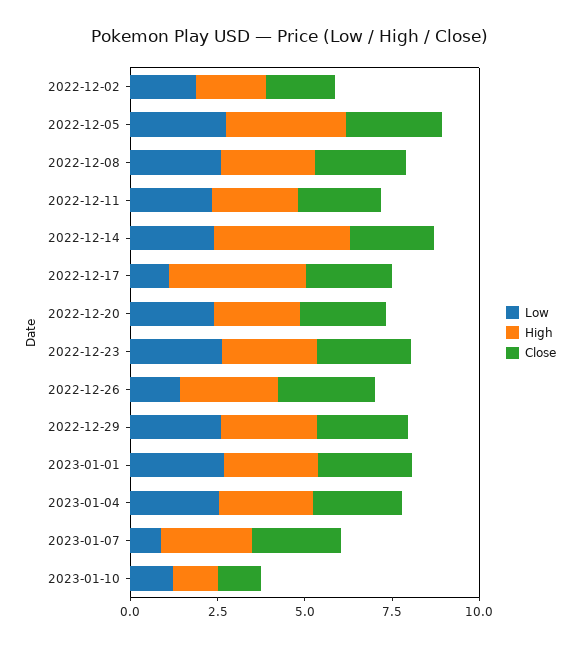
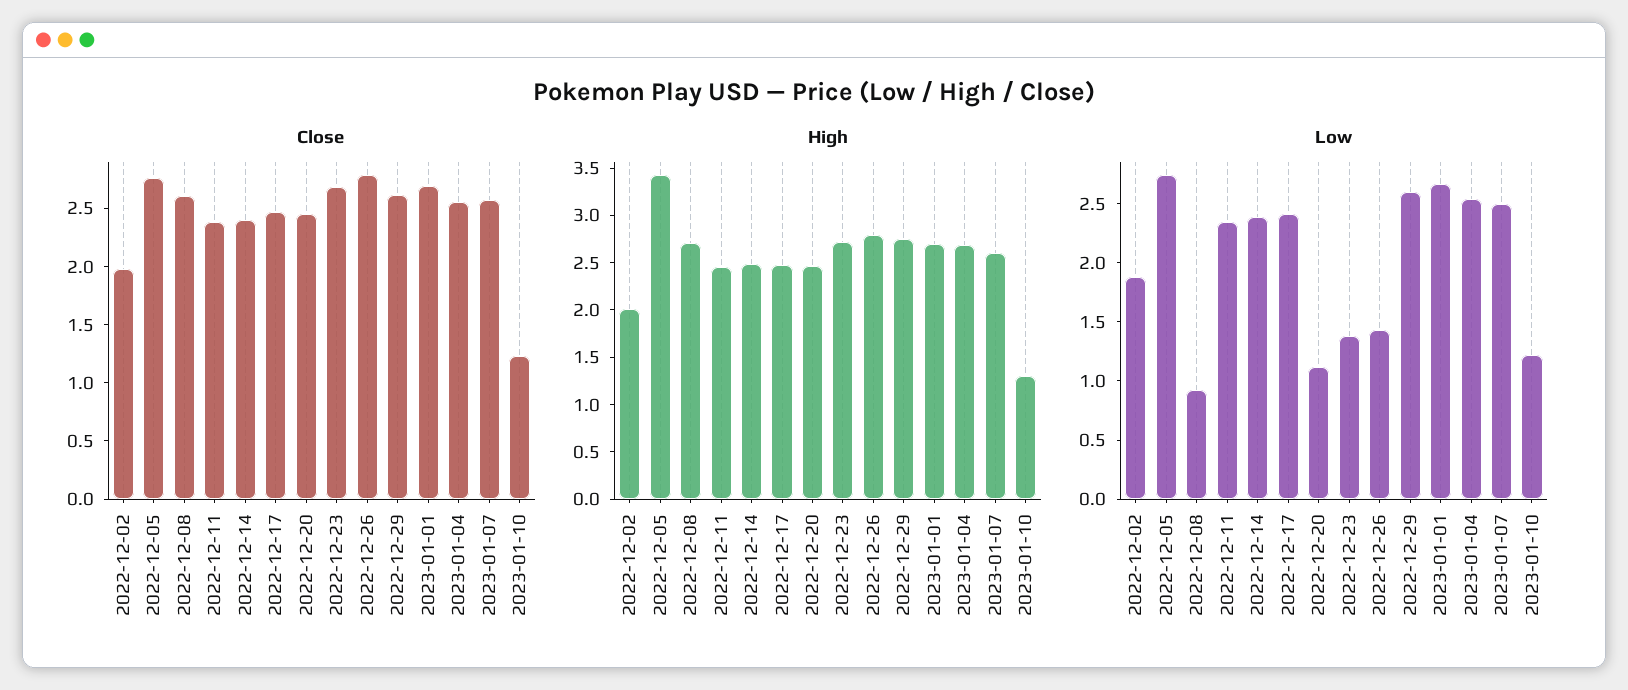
  {
    "Low": {
      "2022-12-02": 1.9,
      "2022-12-05": 2.7,
-     "2022-12-08": 2.5,
+     "2022-12-08": 0.9,
      "2022-12-11": 2.3,
      "2022-12-14": 2.4,
-     "2022-12-17": 1,
+     "2022-12-17": 2.4,
-     "2022-12-20": 2.5,
+     "2022-12-20": 1.1,
-     "2022-12-23": 2.5,
+     "2022-12-23": 1.4,
      "2022-12-26": 1.4,
      "2022-12-29": 2.6,
      "2023-01-01": 2.7,
      "2023-01-04": 2.5,
-     "2023-01-07": 1,
+     "2023-01-07": 2.5,
      "2023-01-10": 1.2
    },
    "High": {
      "2022-12-02": 2,
      "2022-12-05": 3.4,
      "2022-12-08": 2.7,
      "2022-12-11": 2.4,
-     "2022-12-14": 4,
+     "2022-12-14": 2.5,
-     "2022-12-17": 4,
+     "2022-12-17": 2.5,
      "2022-12-20": 2.5,
      "2022-12-23": 2.7,
      "2022-12-26": 2.8,
      "2022-12-29": 2.7,
      "2023-01-01": 2.7,
      "2023-01-04": 2.7,
      "2023-01-07": 2.6,
      "2023-01-10": 1.3
    },
    "Close": {
      "2022-12-02": 2,
      "2022-12-05": 2.8,
      "2022-12-08": 2.6,
      "2022-12-11": 2.4,
      "2022-12-14": 2.4,
      "2022-12-17": 2.5,
      "2022-12-20": 2.5,
      "2022-12-23": 2.7,
      "2022-12-26": 2.8,
      "2022-12-29": 2.6,
      "2023-01-01": 2.7,
      "2023-01-04": 2.6,
      "2023-01-07": 2.6,
      "2023-01-10": 1.2
    }
  }

